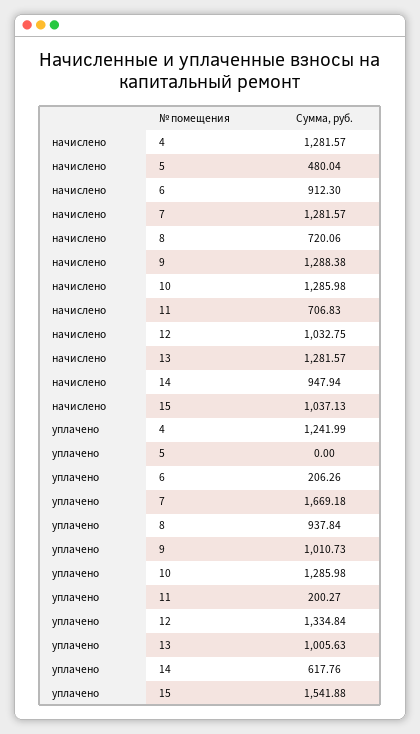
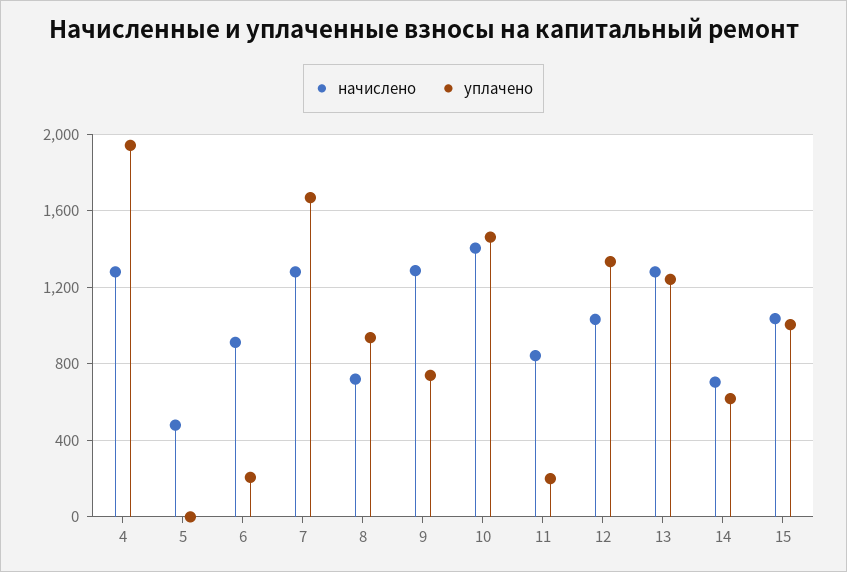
  {
    "начислено": {
      "4": 1281.57,
      "5": 480.04,
      "6": 912.3,
      "7": 1281.57,
      "8": 720.06,
      "9": 1288.38,
-     "10": 1285.98,
+     "10": 1400,
-     "11": 706.83,
+     "11": 850,
      "12": 1032.75,
      "13": 1281.57,
-     "14": 947.94,
+     "14": 700,
      "15": 1037.13
    },
    "уплачено": {
-     "4": 1241.99,
+     "4": 1950,
      "5": 0,
      "6": 206.26,
      "7": 1669.18,
      "8": 937.84,
-     "9": 1010.73,
+     "9": 750,
-     "10": 1285.98,
+     "10": 1450,
      "11": 200.27,
      "12": 1334.84,
-     "13": 1005.63,
+     "13": 1250,
      "14": 617.76,
-     "15": 1541.88
+     "15": 1000
    }
  }

